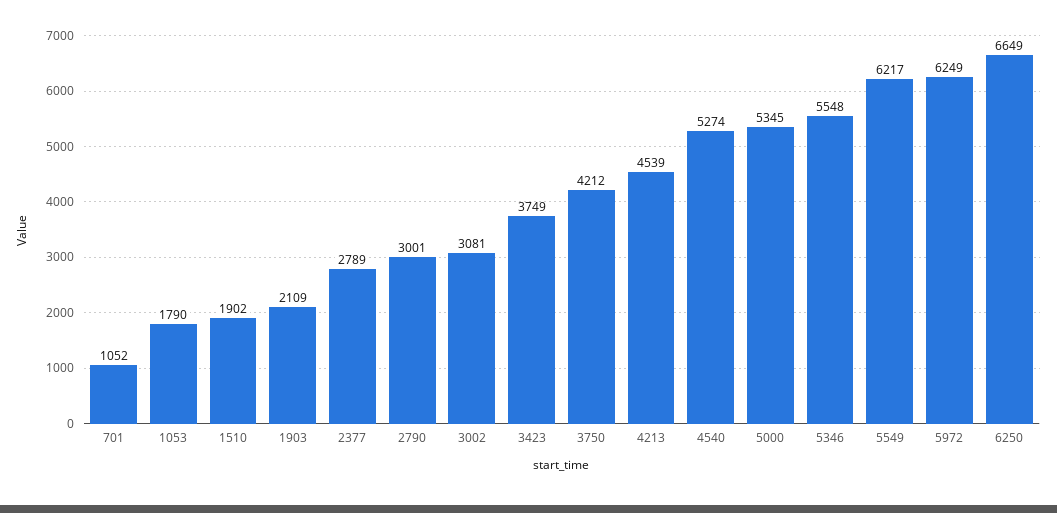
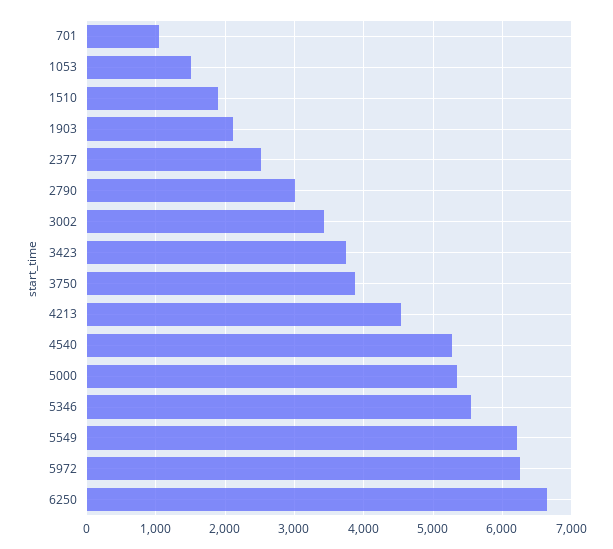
  {
    "701": 1052,
-   "1053": 1790,
+   "1053": 1500,
    "1510": 1902,
    "1903": 2109,
-   "2377": 2789,
+   "2377": 2500,
    "2790": 3001,
-   "3002": 3081,
+   "3002": 3400,
    "3423": 3749,
-   "3750": 4212,
+   "3750": 3900,
    "4213": 4539,
    "4540": 5274,
    "5000": 5345,
    "5346": 5548,
    "5549": 6217,
    "5972": 6249,
    "6250": 6649
  }

